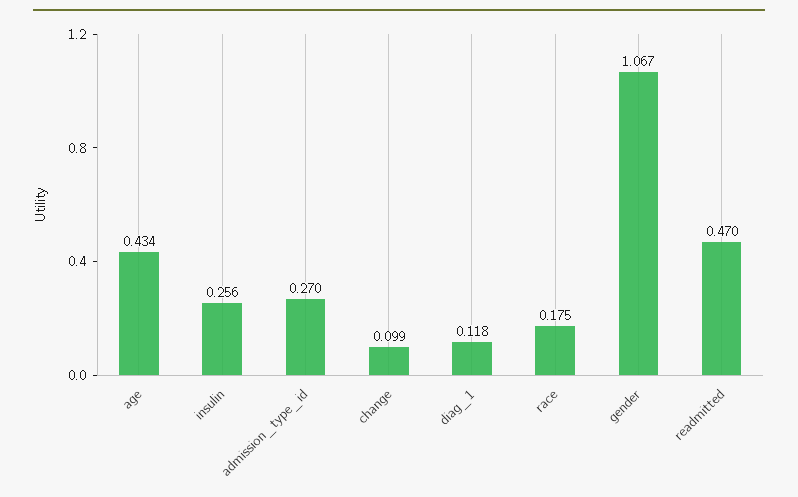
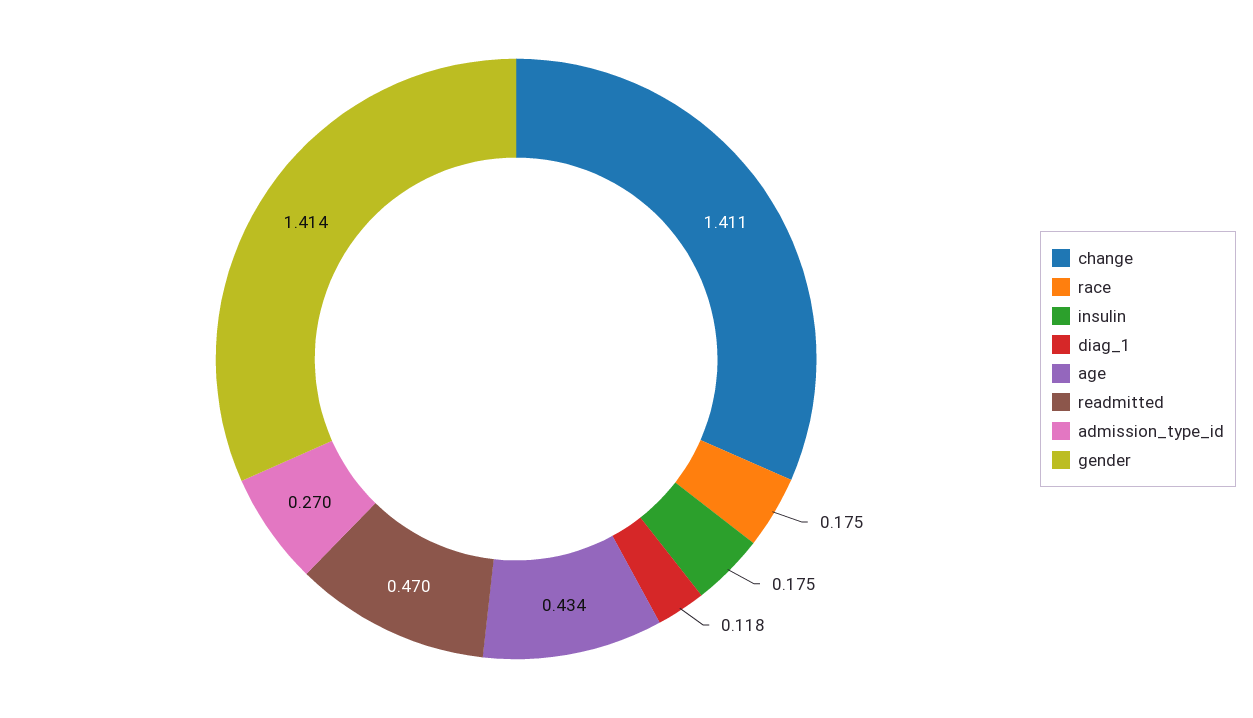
  {
    "age": 0.434,
-   "insulin": 0.256,
+   "insulin": 0.175,
    "admission_type_id": 0.27,
-   "change": 0.099,
+   "change": 1.411,
    "diag_1": 0.118,
    "race": 0.175,
-   "gender": 1.067,
+   "gender": 1.414,
    "readmitted": 0.47
  }

